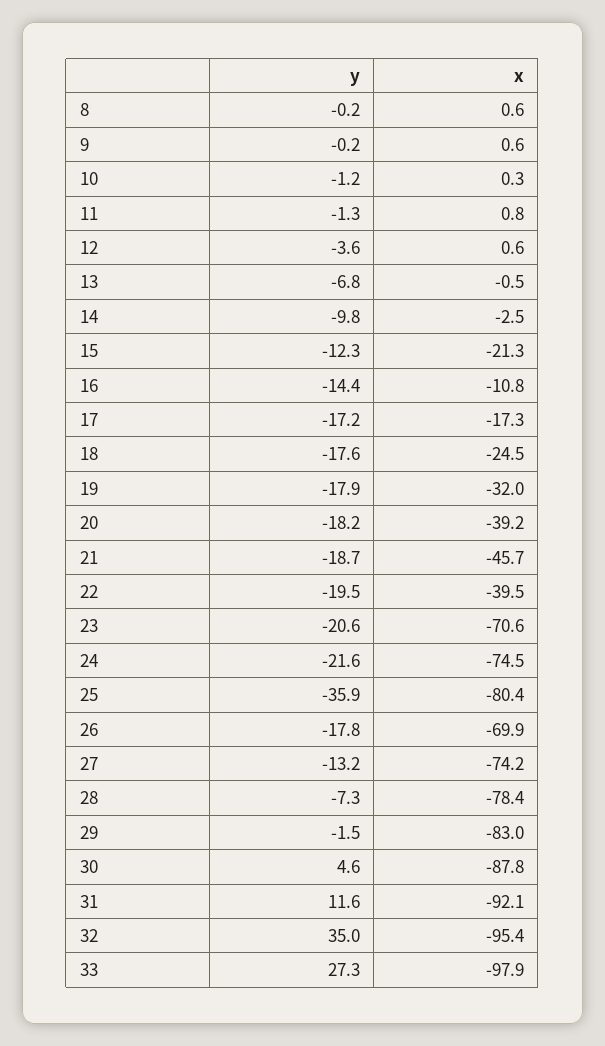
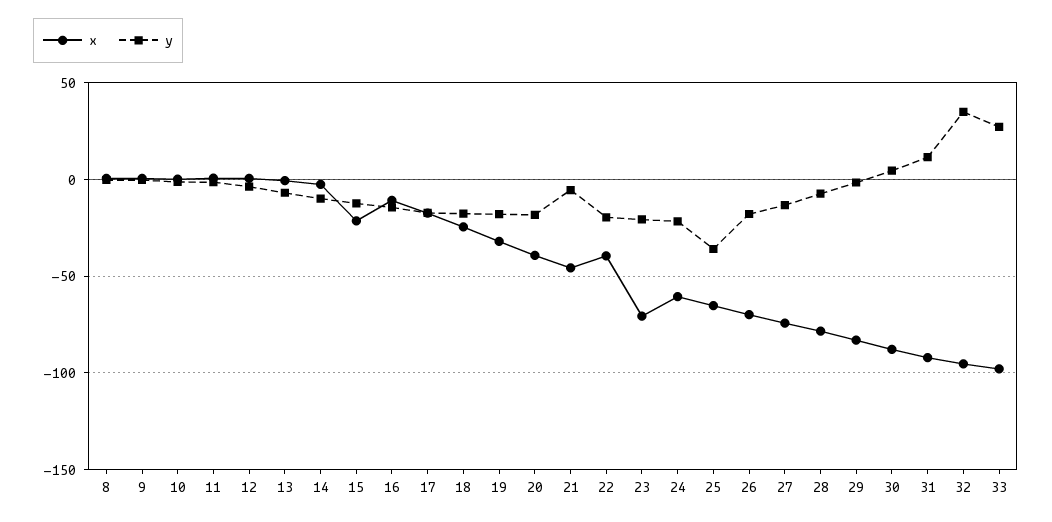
  {
    "y": {
      "8": -0.2,
      "9": -0.2,
      "10": -1.2,
      "11": -1.3,
      "12": -3.6,
      "13": -6.8,
      "14": -9.8,
      "15": -12.3,
      "16": -14.4,
      "17": -17.2,
      "18": -17.6,
      "19": -17.9,
      "20": -18.2,
-     "21": -18.7,
+     "21": -5,
      "22": -19.5,
      "23": -20.6,
      "24": -21.6,
      "25": -35.9,
      "26": -17.8,
      "27": -13.2,
      "28": -7.3,
      "29": -1.5,
      "30": 4.6,
      "31": 11.6,
      "32": 35,
      "33": 27.3
    },
    "x": {
      "8": 0.6,
      "9": 0.6,
      "10": 0.3,
      "11": 0.8,
      "12": 0.6,
      "13": -0.5,
      "14": -2.5,
      "15": -21.3,
      "16": -10.8,
      "17": -17.3,
      "18": -24.5,
      "19": -32,
      "20": -39.2,
      "21": -45.7,
      "22": -39.5,
      "23": -70.6,
-     "24": -74.5,
+     "24": -60,
-     "25": -80.4,
+     "25": -65,
      "26": -69.9,
      "27": -74.2,
      "28": -78.4,
      "29": -83,
      "30": -87.8,
      "31": -92.1,
      "32": -95.4,
      "33": -97.9
    }
  }

